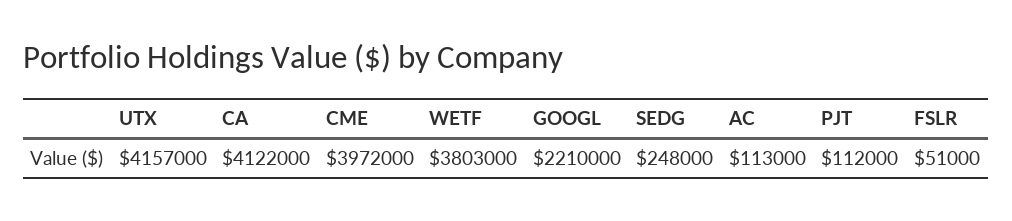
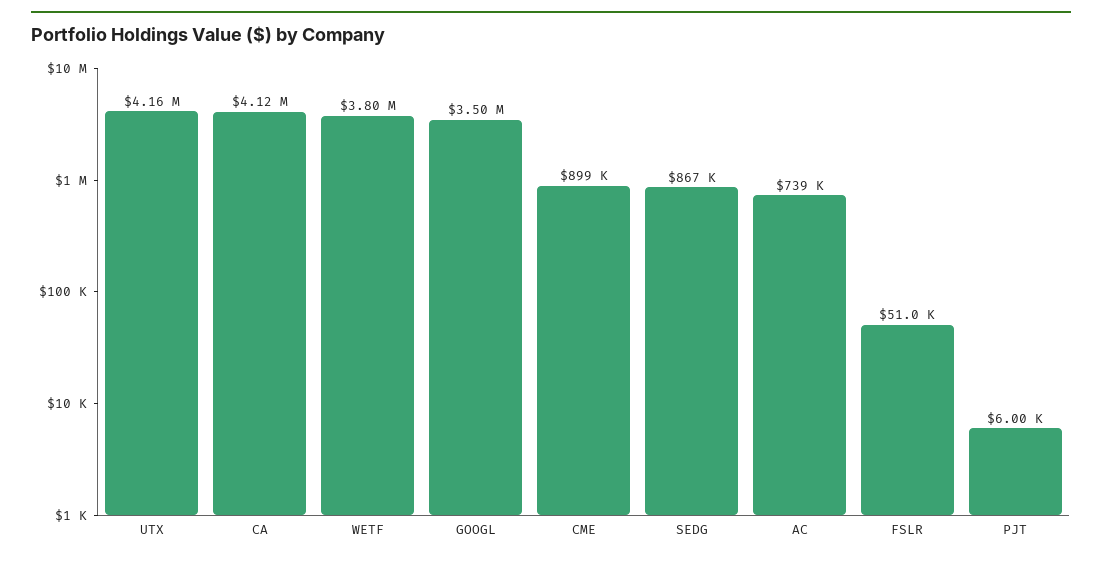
  {
    "UTX": 4157000,
    "CA": 4122000,
-   "CME": 3972000,
+   "CME": 899000,
    "WETF": 3803000,
-   "GOOGL": 2210000,
+   "GOOGL": 3500000,
-   "SEDG": 248000,
+   "SEDG": 867000,
-   "AC": 113000,
+   "AC": 739000,
-   "PJT": 112000,
+   "PJT": 6000,
    "FSLR": 51000
  }

